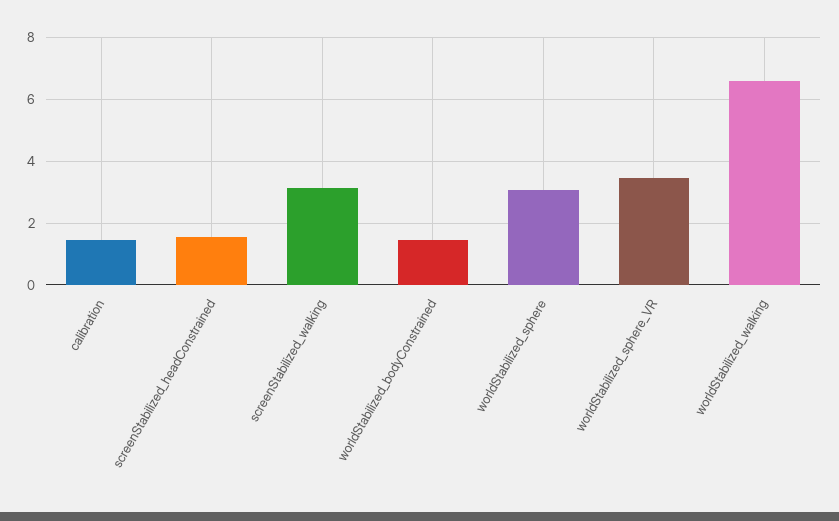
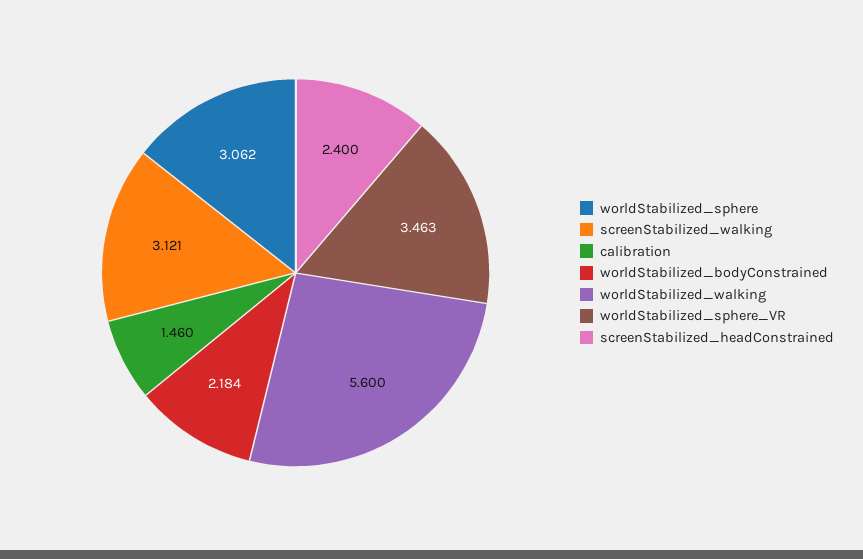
  {
    "calibration": 1.46,
-   "screenStabilized_headConstrained": 1.6,
+   "screenStabilized_headConstrained": 2.4,
    "screenStabilized_walking": 3.121,
-   "worldStabilized_bodyConstrained": 1.4,
+   "worldStabilized_bodyConstrained": 2.184,
    "worldStabilized_sphere": 3.062,
    "worldStabilized_sphere_VR": 3.463,
-   "worldStabilized_walking": 6.6
+   "worldStabilized_walking": 5.6
  }

